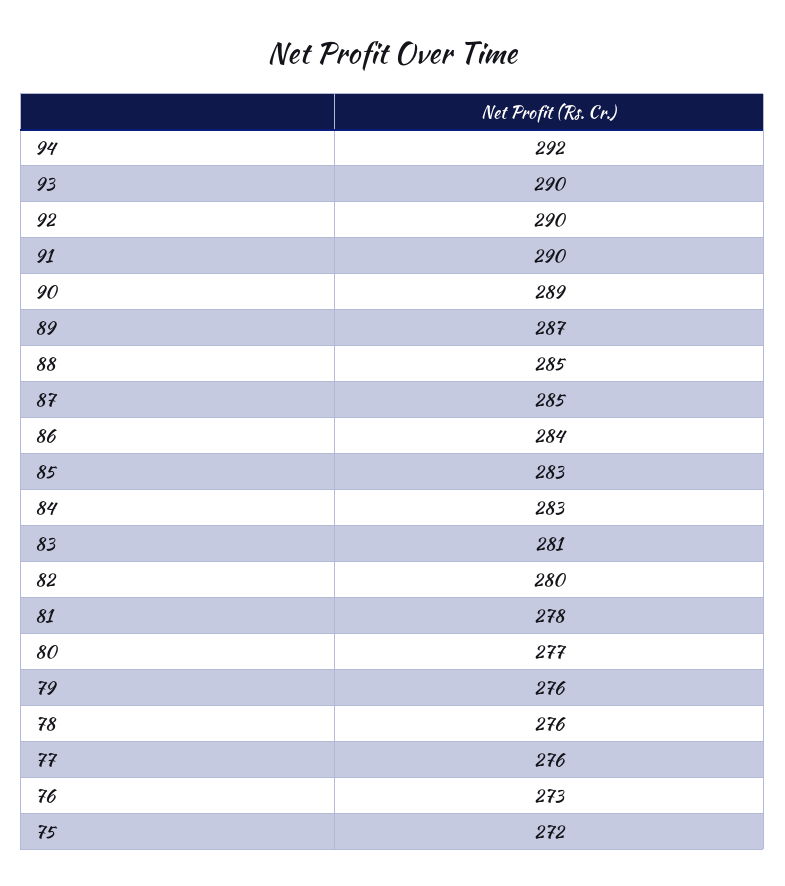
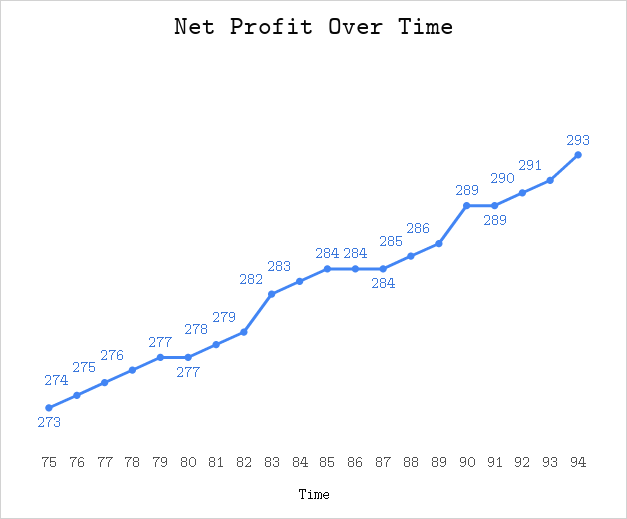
  {
-   "94": 292,
+   "94": 293,
-   "93": 290,
+   "93": 291,
    "92": 290,
-   "91": 290,
+   "91": 289,
    "90": 289,
-   "89": 287,
+   "89": 286,
    "88": 285,
-   "87": 285,
+   "87": 284,
    "86": 284,
-   "85": 283,
+   "85": 284,
    "84": 283,
-   "83": 281,
+   "83": 282,
-   "82": 280,
+   "82": 279,
    "81": 278,
    "80": 277,
-   "79": 276,
+   "79": 277,
    "78": 276,
-   "77": 276,
+   "77": 275,
-   "76": 273,
+   "76": 274,
-   "75": 272
+   "75": 273
  }

